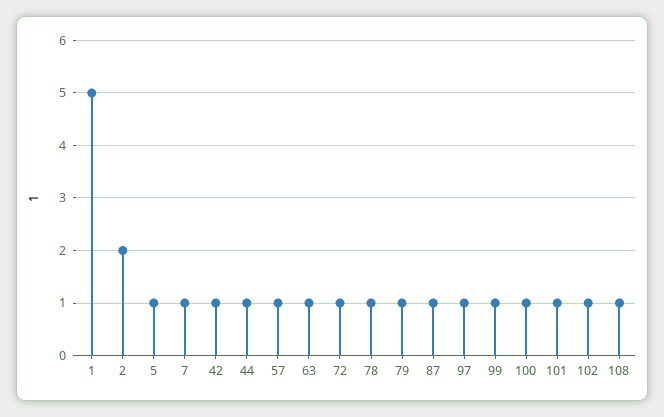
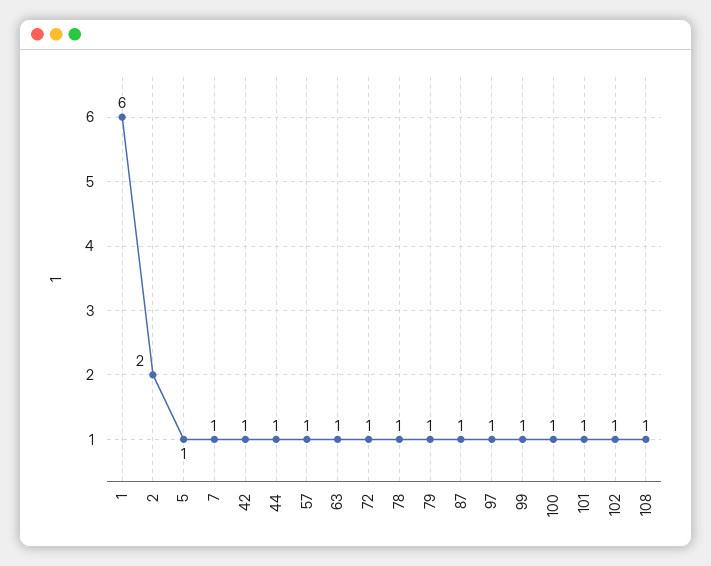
  {
-   "1": 5,
+   "1": 6,
    "2": 2,
    "5": 1,
    "7": 1,
    "42": 1,
    "44": 1,
    "57": 1,
    "63": 1,
    "72": 1,
    "78": 1,
    "79": 1,
    "87": 1,
    "97": 1,
    "99": 1,
    "100": 1,
    "101": 1,
    "102": 1,
    "108": 1
  }

